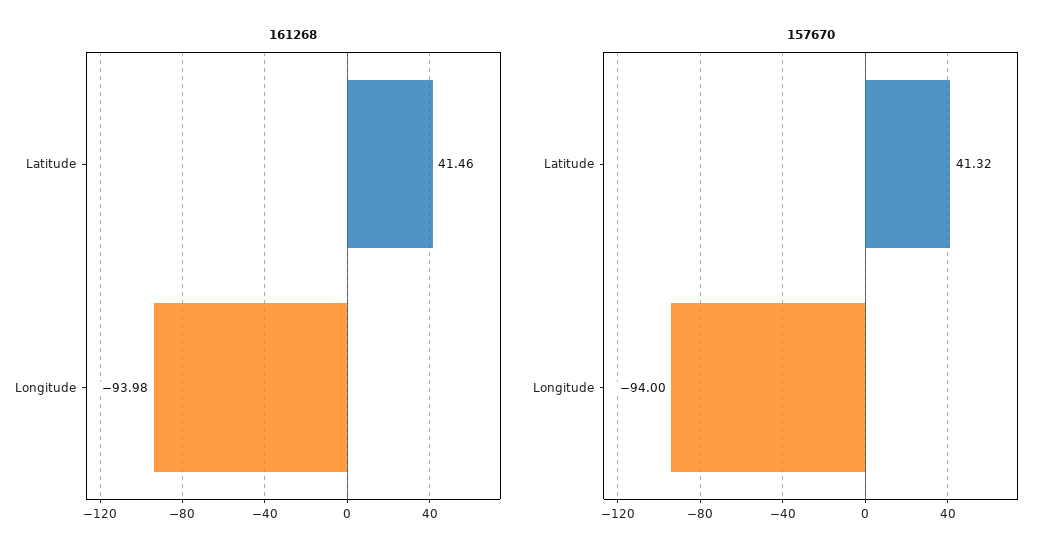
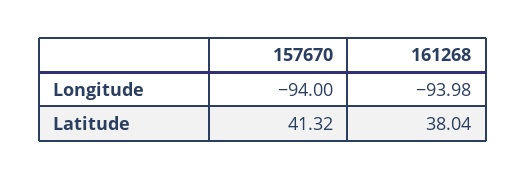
  {
    "161268": {
-     "Latitude": 41.46,
+     "Latitude": 38.04,
      "Longitude": -93.98
    },
    "157670": {
      "Latitude": 41.32,
      "Longitude": -94
    }
  }

